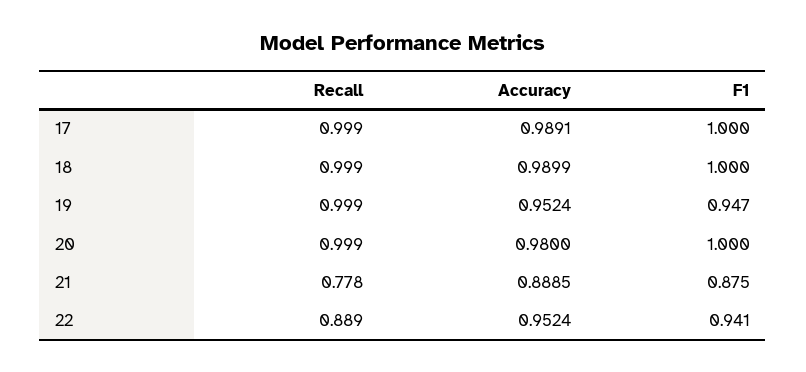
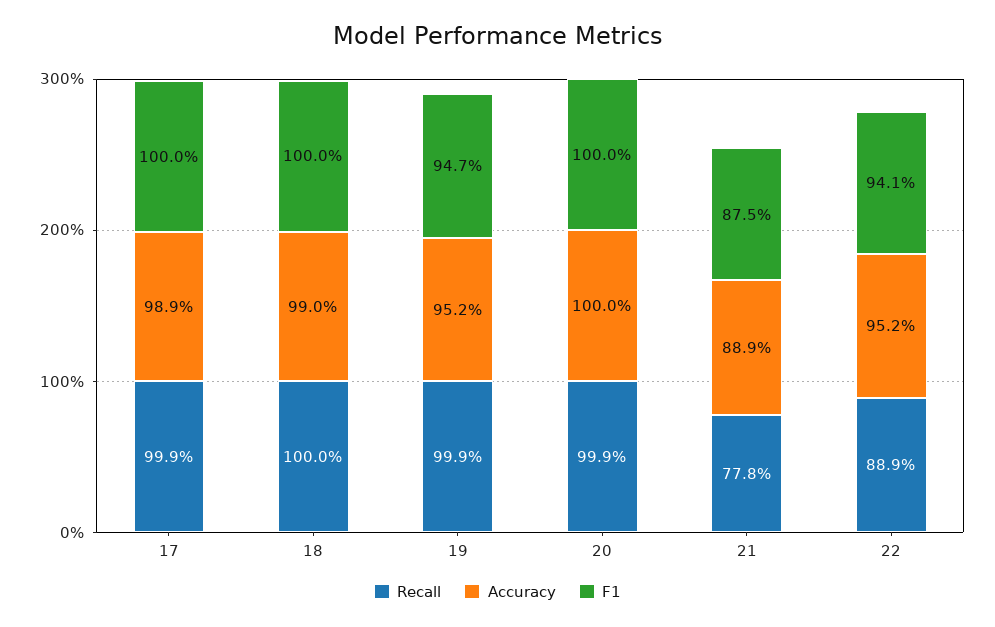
  {
    "Recall": {
      "17": 0.999,
-     "18": 0.999,
+     "18": 1,
      "19": 0.999,
      "20": 0.999,
      "21": 0.778,
      "22": 0.889
    },
    "Accuracy": {
      "17": 0.9891,
      "18": 0.9899,
      "19": 0.9524,
-     "20": 0.98,
+     "20": 1,
      "21": 0.8885,
      "22": 0.9524
    },
    "F1": {
      "17": 1,
      "18": 1,
      "19": 0.947,
      "20": 1,
      "21": 0.875,
      "22": 0.941
    }
  }

